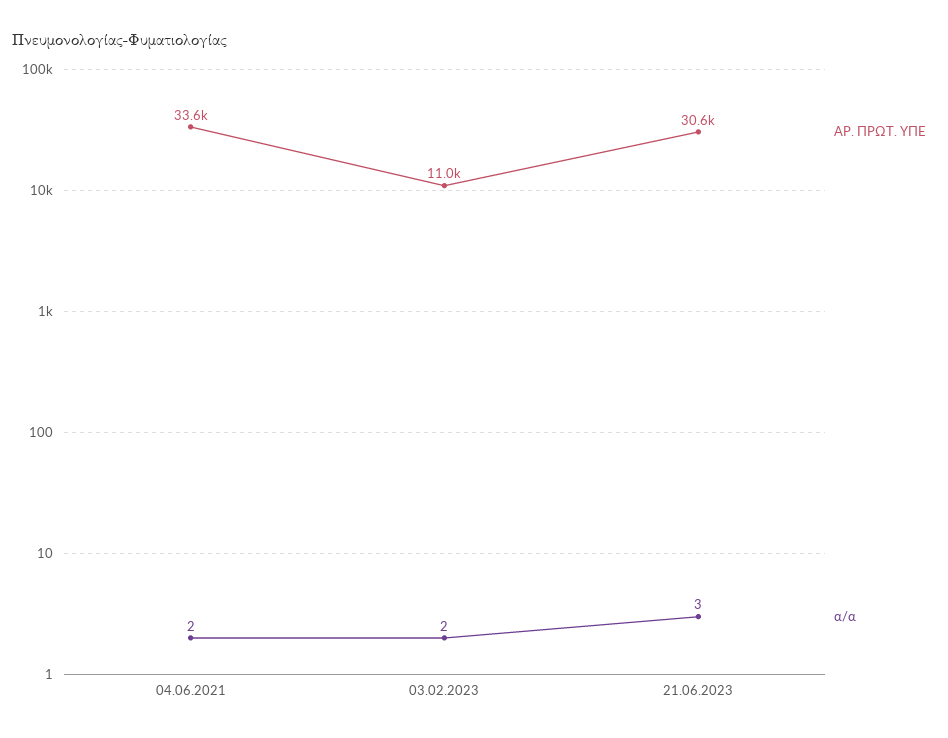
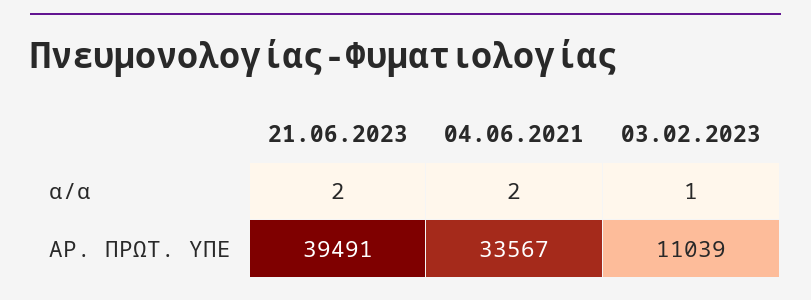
  {
    "ΑΡ. ΠΡΩΤ. ΥΠΕ": {
      "04.06.2021": 33567,
      "03.02.2023": 11039,
-     "21.06.2023": 30600
+     "21.06.2023": 39491
    },
    "α/α": {
      "04.06.2021": 2,
-     "03.02.2023": 2,
+     "03.02.2023": 1,
-     "21.06.2023": 3
+     "21.06.2023": 2
    }
  }

